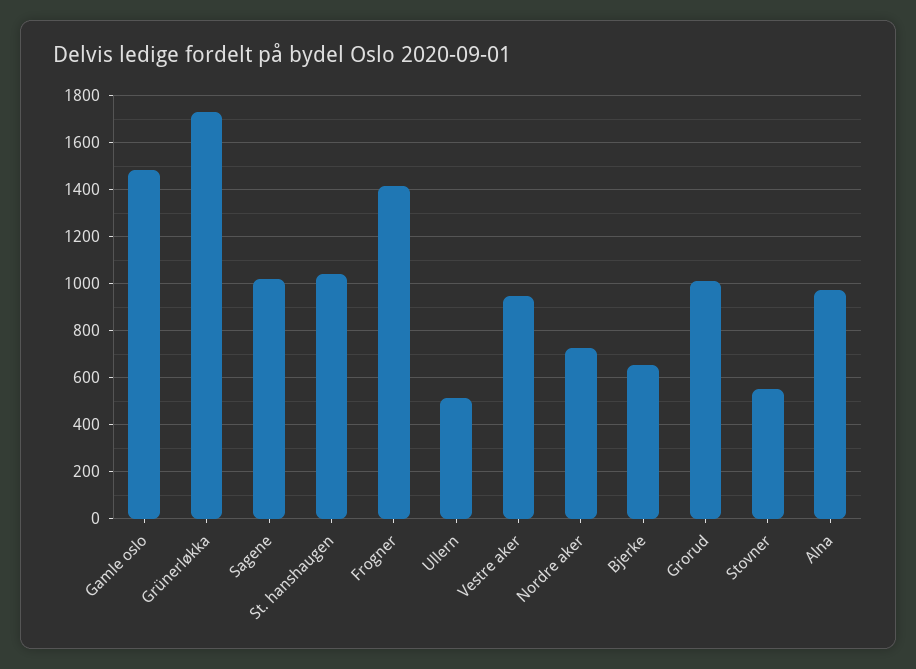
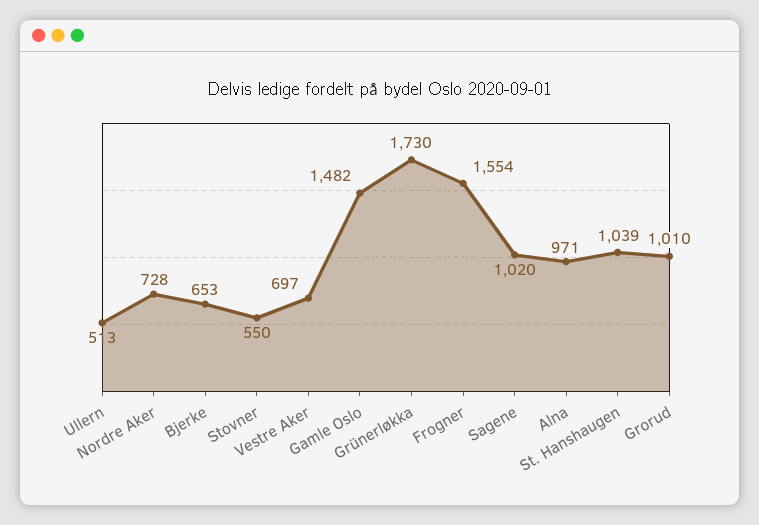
  {
    "Gamle oslo": 1482,
    "Grünerløkka": 1730,
    "Sagene": 1020,
    "St. hanshaugen": 1039,
-   "Frogner": 1400,
+   "Frogner": 1554,
    "Ullern": 513,
-   "Vestre aker": 950,
+   "Vestre aker": 697,
    "Nordre aker": 728,
    "Bjerke": 653,
    "Grorud": 1010,
    "Stovner": 550,
    "Alna": 971
  }

